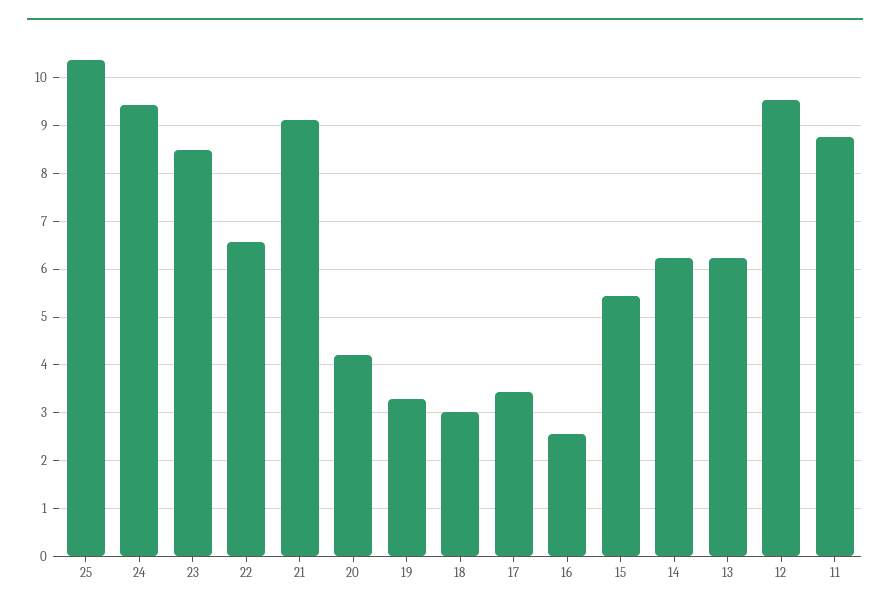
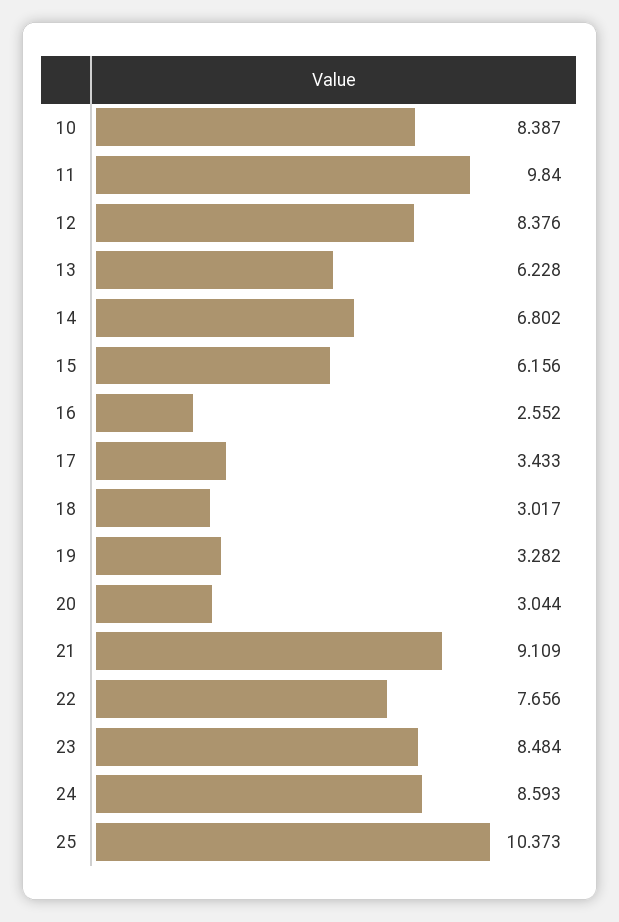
  {
    "25": 10.373,
-   "24": 9.4,
+   "24": 8.593,
    "23": 8.484,
-   "22": 6.6,
+   "22": 7.656,
    "21": 9.109,
-   "20": 4.2,
+   "20": 3.044,
    "19": 3.282,
    "18": 3.017,
    "17": 3.433,
    "16": 2.552,
-   "15": 5.4,
+   "15": 6.156,
-   "14": 6.2,
+   "14": 6.802,
    "13": 6.228,
-   "12": 9.6,
+   "12": 8.376,
-   "11": 8.8
+   "11": 9.84,
+   "10": 8.387
  }

